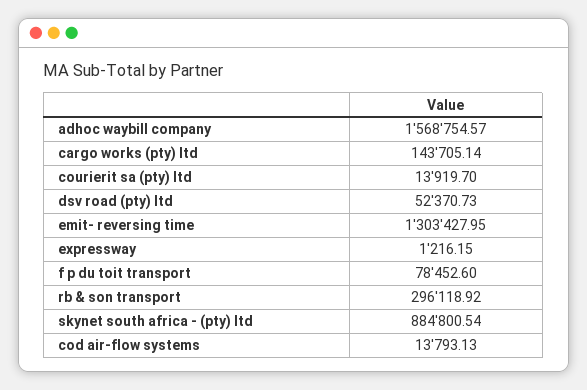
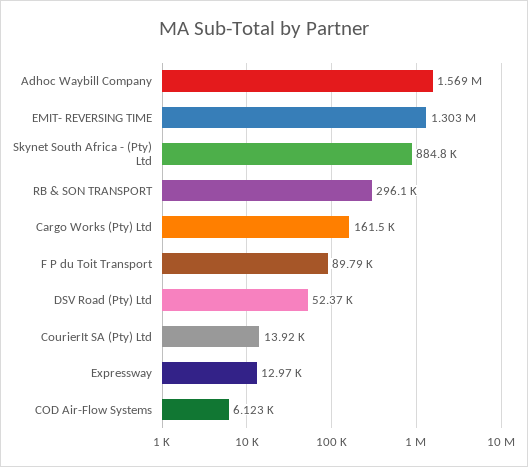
  {
    "adhoc waybill company": 1568754.57,
-   "cargo works (pty) ltd": 143705.14,
+   "cargo works (pty) ltd": 161500,
    "courierit sa (pty) ltd": 13919.7,
    "dsv road (pty) ltd": 52370.73,
    "emit- reversing time": 1303427.95,
-   "expressway": 1216.15,
+   "expressway": 12970,
-   "f p du toit transport": 78452.6,
+   "f p du toit transport": 89790,
    "rb & son transport": 296118.92,
    "skynet south africa - (pty) ltd": 884800.54,
-   "cod air-flow systems": 13793.13
+   "cod air-flow systems": 6123
  }

